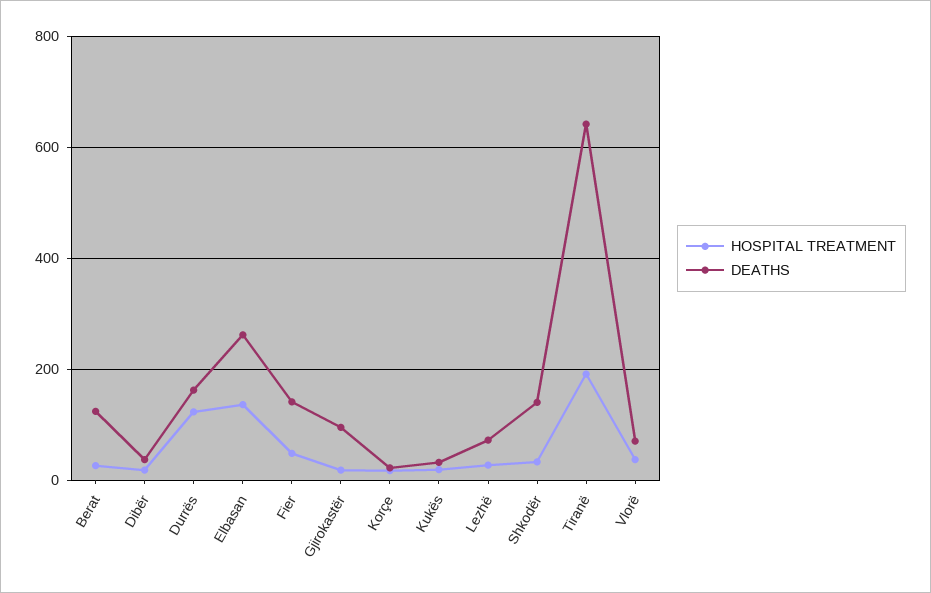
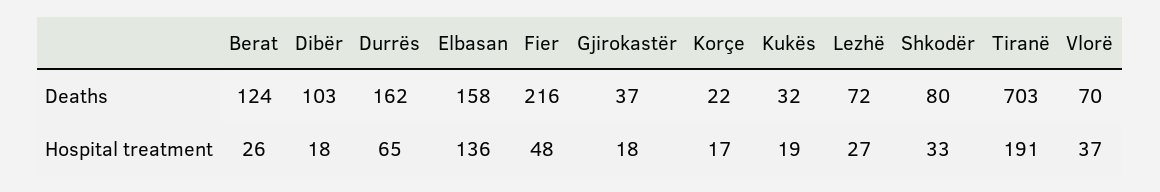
  {
    "HOSPITAL TREATMENT": {
      "Berat": 26,
      "Dibër": 18,
-     "Durrës": 120,
+     "Durrës": 65,
      "Elbasan": 136,
      "Fier": 48,
      "Gjirokastër": 18,
      "Korçe": 17,
      "Kukës": 19,
      "Lezhë": 27,
      "Shkodër": 33,
      "Tiranë": 191,
      "Vlorë": 37
    },
    "DEATHS": {
      "Berat": 124,
-     "Dibër": 40,
+     "Dibër": 103,
      "Durrës": 162,
-     "Elbasan": 260,
+     "Elbasan": 158,
-     "Fier": 140,
+     "Fier": 216,
-     "Gjirokastër": 100,
+     "Gjirokastër": 37,
      "Korçe": 22,
      "Kukës": 32,
      "Lezhë": 72,
-     "Shkodër": 140,
+     "Shkodër": 80,
-     "Tiranë": 640,
+     "Tiranë": 703,
      "Vlorë": 70
    }
  }

